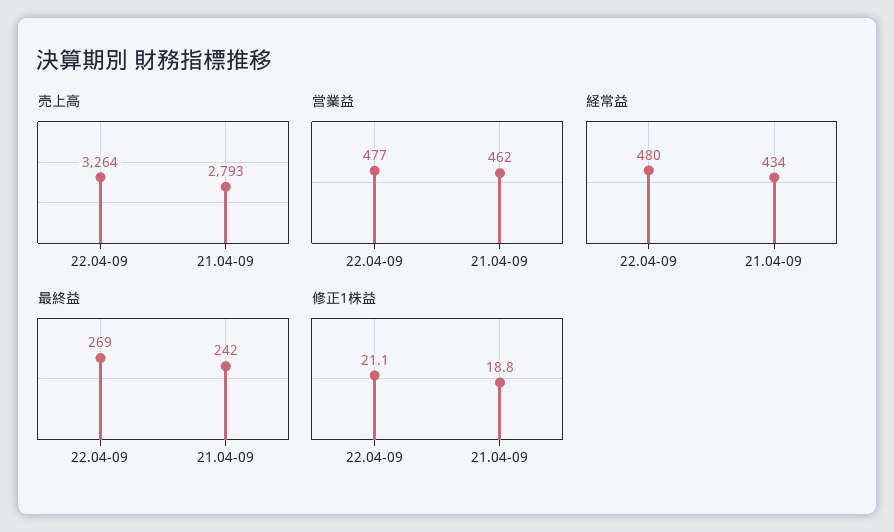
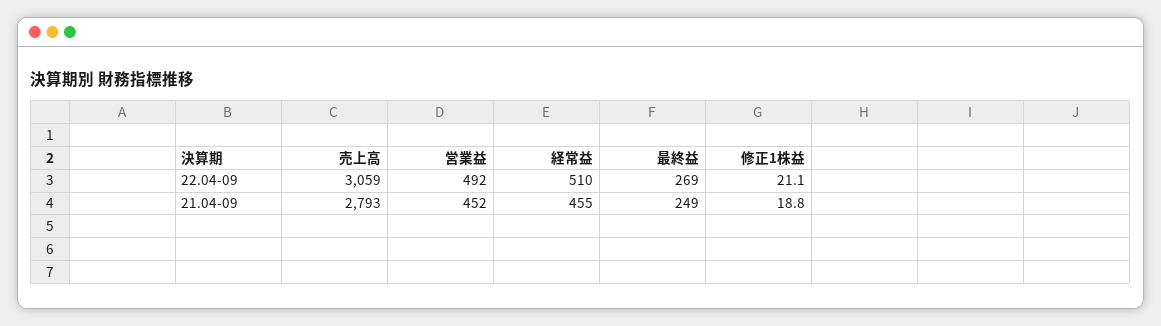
  {
    "売上高": {
-     "22.04-09": 3264,
+     "22.04-09": 3059,
      "21.04-09": 2793
    },
    "営業益": {
-     "22.04-09": 477,
+     "22.04-09": 492,
-     "21.04-09": 462
+     "21.04-09": 452
    },
    "経常益": {
-     "22.04-09": 480,
+     "22.04-09": 510,
-     "21.04-09": 434
+     "21.04-09": 455
    },
    "最終益": {
      "22.04-09": 269,
-     "21.04-09": 242
+     "21.04-09": 249
    },
    "修正1株益": {
      "22.04-09": 21.1,
      "21.04-09": 18.8
    }
  }

